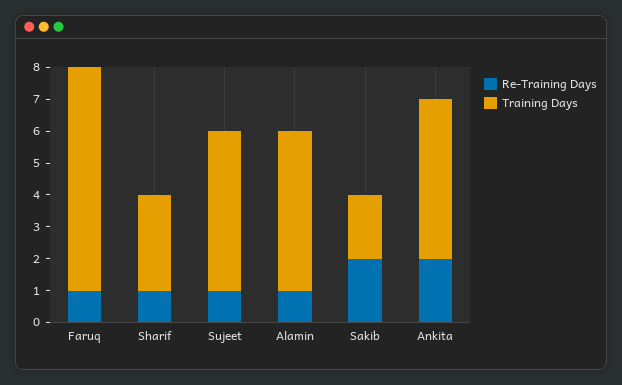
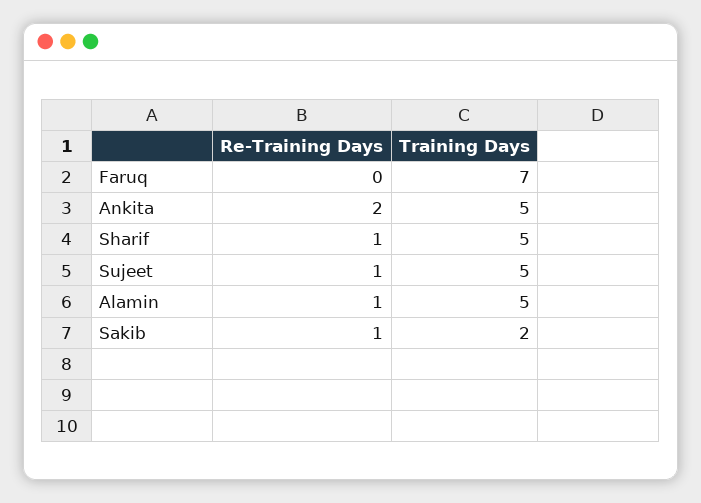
  {
    "Re-Training Days": {
-     "Faruq": 1,
+     "Faruq": 0,
      "Sharif": 1,
      "Sujeet": 1,
      "Alamin": 1,
-     "Sakib": 2,
+     "Sakib": 1,
      "Ankita": 2
    },
    "Training Days": {
      "Faruq": 7,
-     "Sharif": 3,
+     "Sharif": 5,
      "Sujeet": 5,
      "Alamin": 5,
      "Sakib": 2,
      "Ankita": 5
    }
  }

